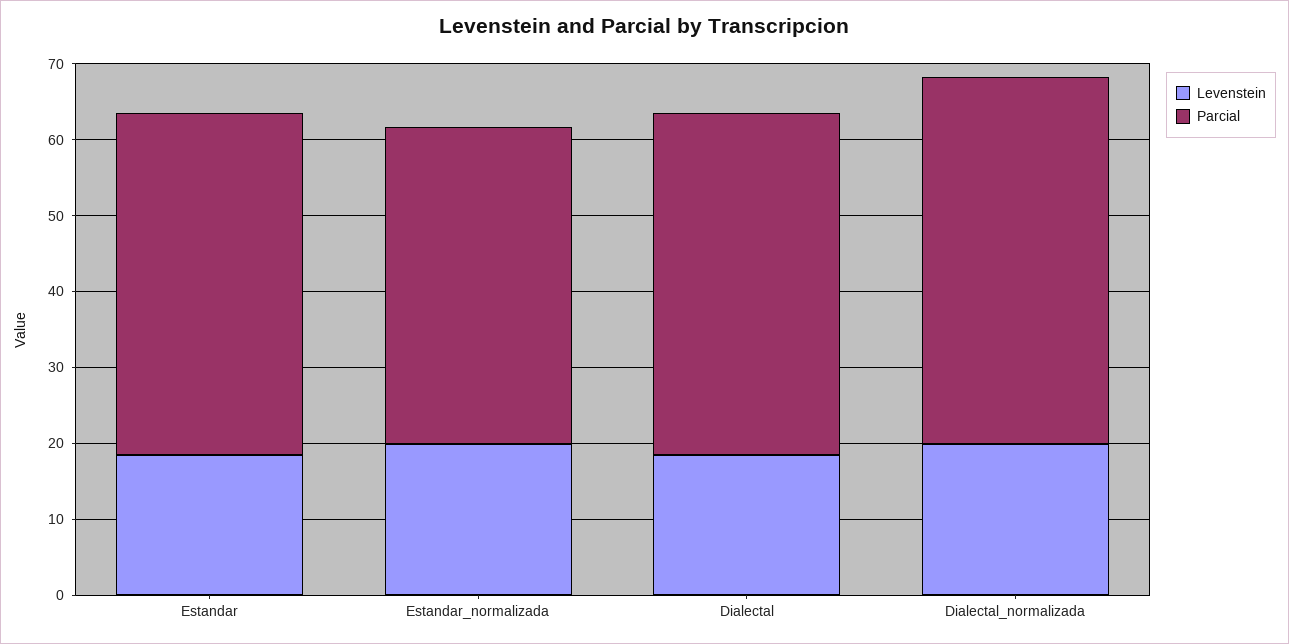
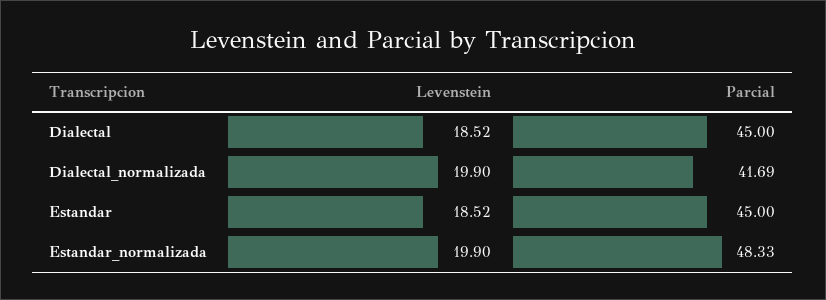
  {
    "Levenstein": {
      "Estandar": 18.52,
      "Estandar_normalizada": 19.9,
      "Dialectal": 18.52,
      "Dialectal_normalizada": 19.9
    },
    "Parcial": {
      "Estandar": 45,
-     "Estandar_normalizada": 42,
+     "Estandar_normalizada": 48.33,
      "Dialectal": 45,
-     "Dialectal_normalizada": 48
+     "Dialectal_normalizada": 41.69
    }
  }

